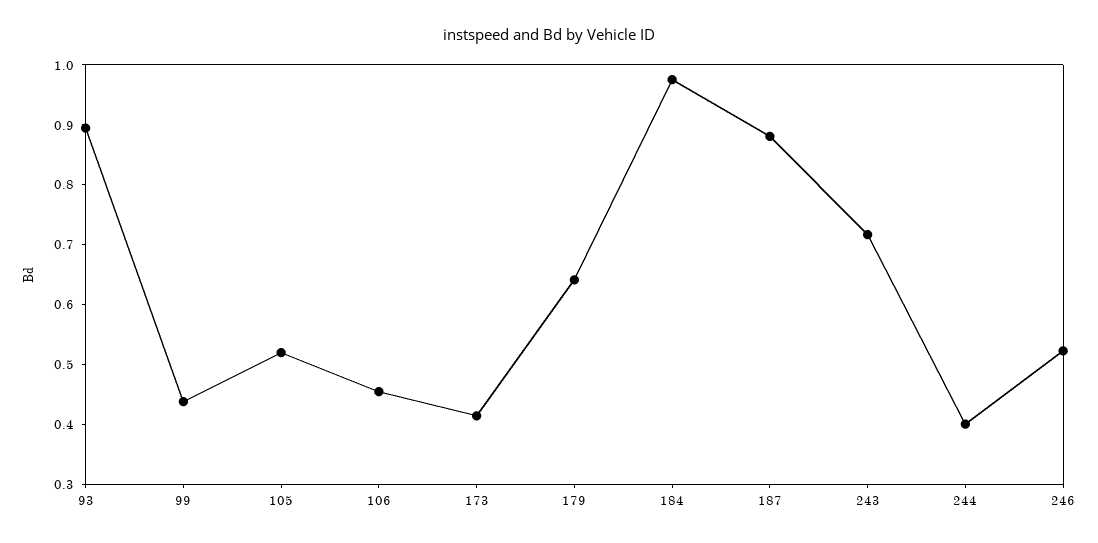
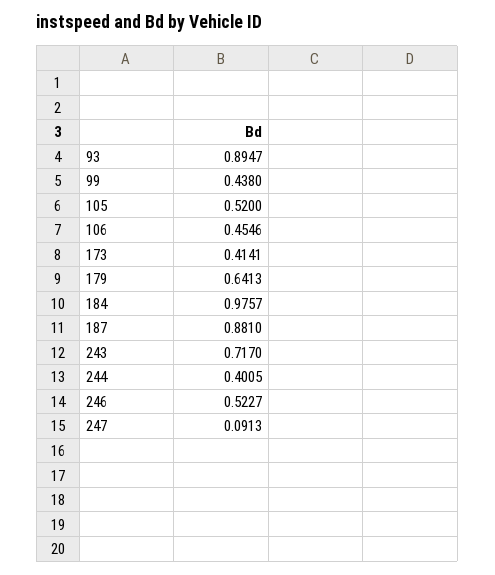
  {
    "93": 0.8947,
    "99": 0.438,
    "105": 0.52,
    "106": 0.4546,
    "173": 0.4141,
    "179": 0.6413,
    "184": 0.9757,
    "187": 0.881,
    "243": 0.717,
    "244": 0.4005,
-   "246": 0.5227
+   "246": 0.5227,
+   "247": 0.0913
  }

